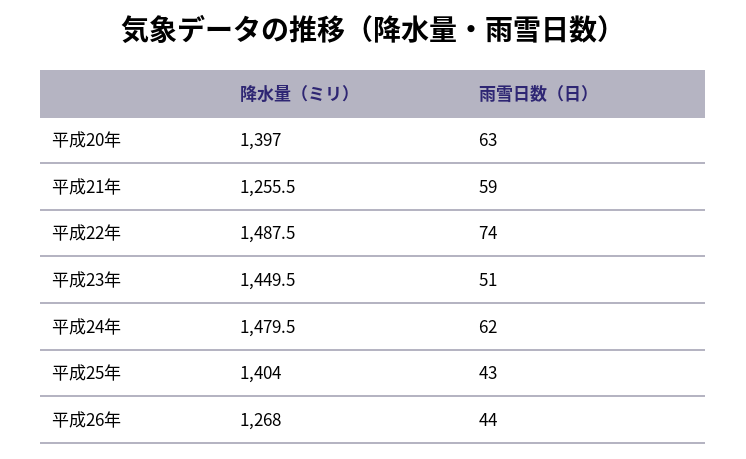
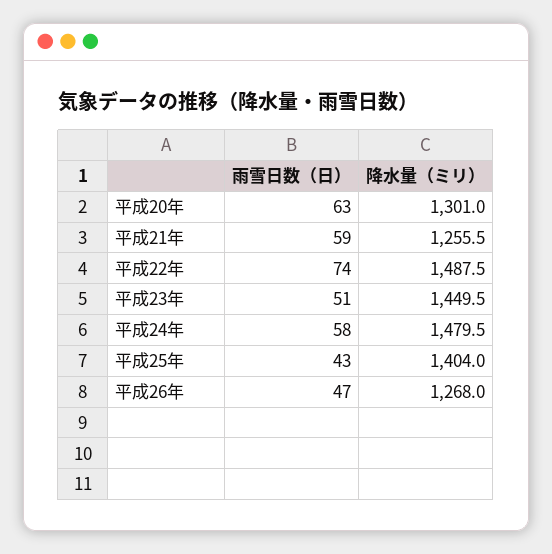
  {
    "降水量（ミリ）": {
-     "平成20年": 1397,
+     "平成20年": 1301,
      "平成21年": 1255.5,
      "平成22年": 1487.5,
      "平成23年": 1449.5,
      "平成24年": 1479.5,
      "平成25年": 1404,
      "平成26年": 1268
    },
    "雨雪日数（日）": {
      "平成20年": 63,
      "平成21年": 59,
      "平成22年": 74,
      "平成23年": 51,
-     "平成24年": 62,
+     "平成24年": 58,
      "平成25年": 43,
-     "平成26年": 44
+     "平成26年": 47
    }
  }

